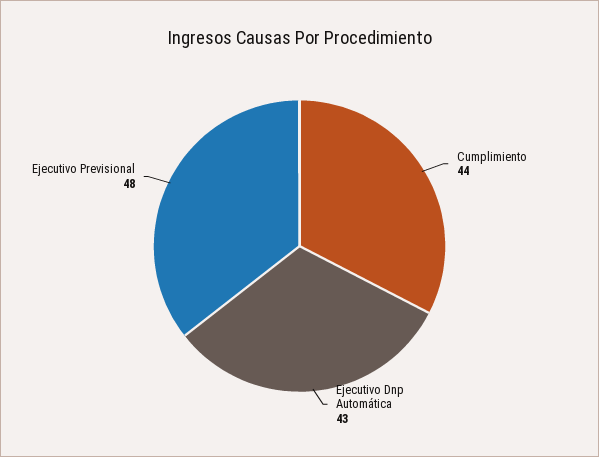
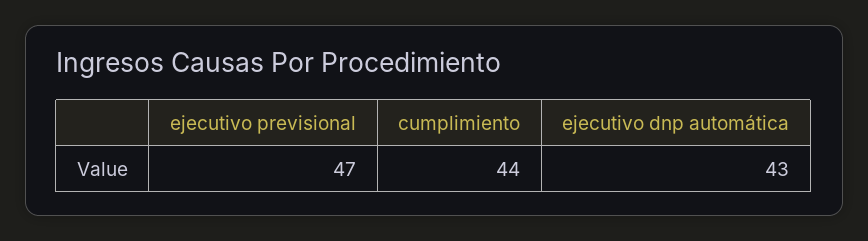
  {
    "Cumplimiento": 44,
    "Ejecutivo Dnp Automática": 43,
-   "Ejecutivo Previsional": 48
+   "Ejecutivo Previsional": 47
  }

